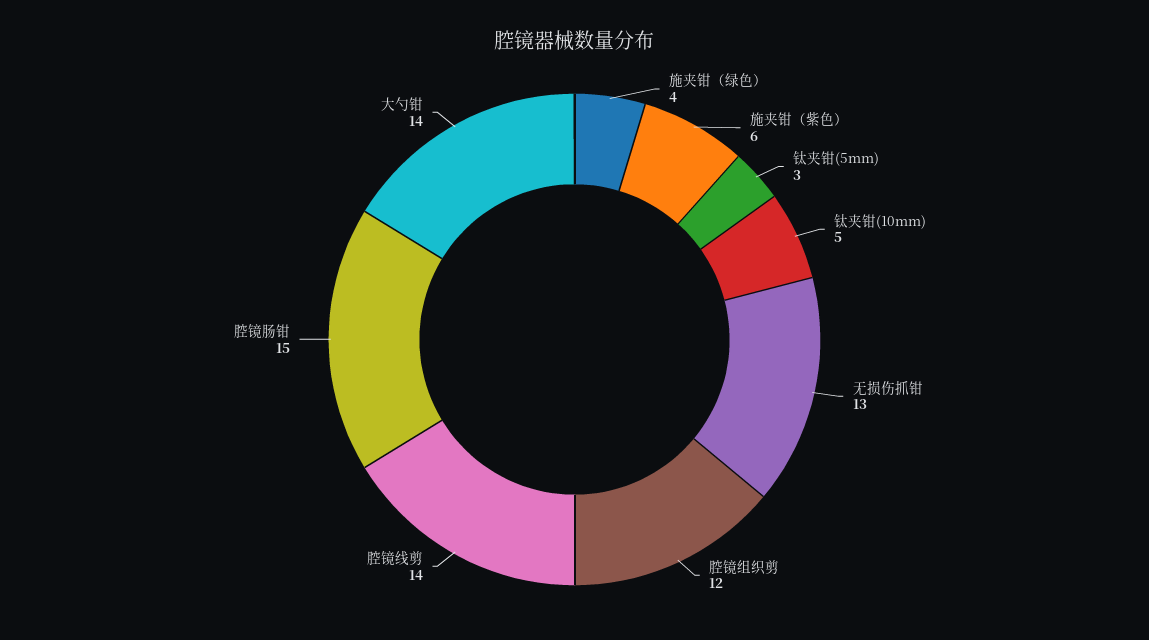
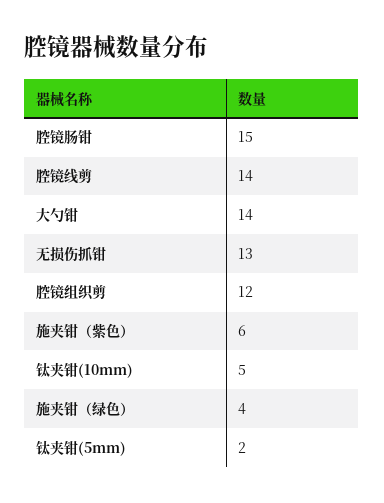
  {
    "施夹钳（绿色）": 4,
    "施夹钳（紫色）": 6,
-   "钛夹钳(5mm)": 3,
+   "钛夹钳(5mm)": 2,
    "钛夹钳(10mm)": 5,
    "无损伤抓钳": 13,
    "腔镜组织剪": 12,
    "腔镜线剪": 14,
    "腔镜肠钳": 15,
    "大勺钳": 14
  }

